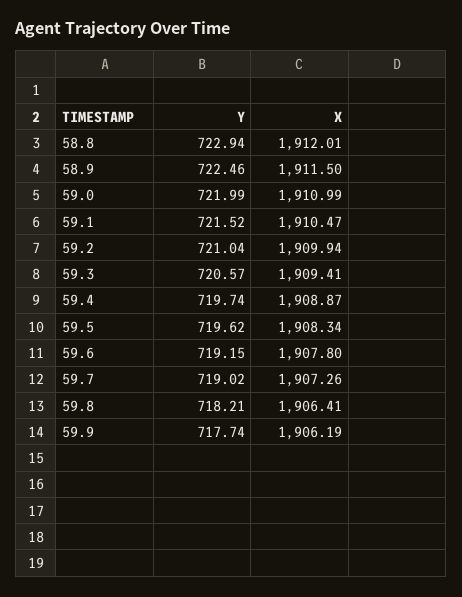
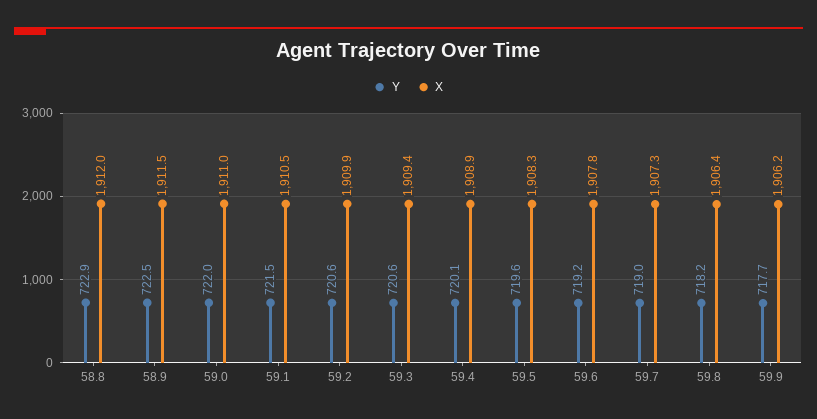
  {
    "Y": {
      "58.8": 722.94,
      "58.9": 722.46,
      "59.0": 721.99,
      "59.1": 721.52,
-     "59.2": 721.04,
+     "59.2": 720.6,
      "59.3": 720.57,
-     "59.4": 719.74,
+     "59.4": 720.1,
      "59.5": 719.62,
      "59.6": 719.15,
      "59.7": 719.02,
      "59.8": 718.21,
      "59.9": 717.74
    },
    "X": {
      "58.8": 1912.01,
      "58.9": 1911.5,
      "59.0": 1910.99,
      "59.1": 1910.47,
      "59.2": 1909.94,
      "59.3": 1909.41,
      "59.4": 1908.87,
      "59.5": 1908.34,
      "59.6": 1907.8,
      "59.7": 1907.26,
      "59.8": 1906.41,
      "59.9": 1906.19
    }
  }

